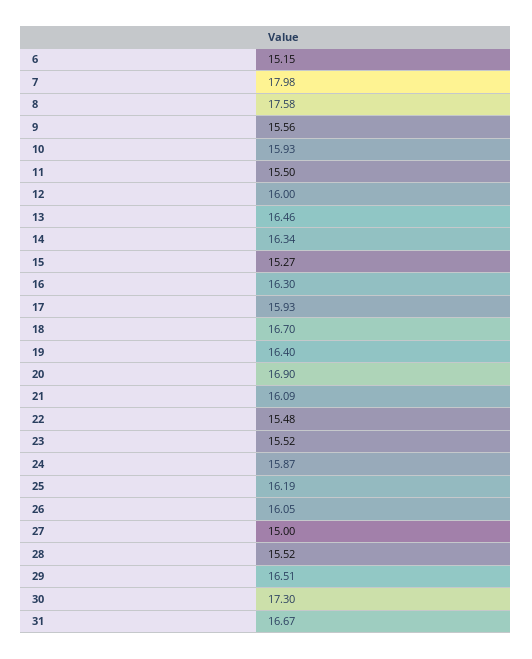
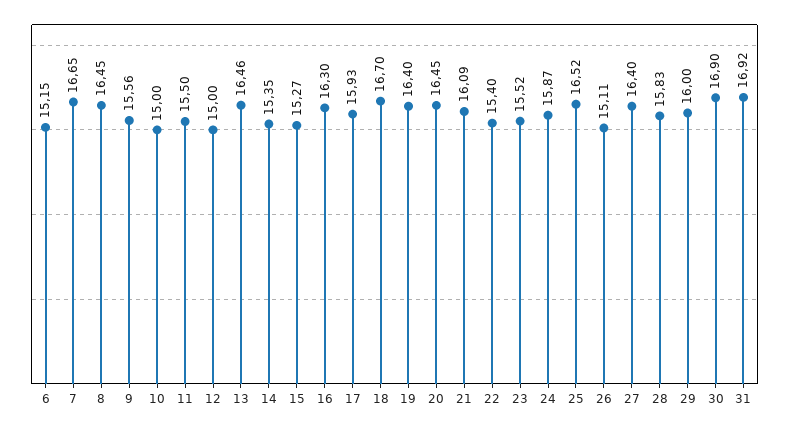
  {
    "6": 15.15,
-   "7": 17.98,
+   "7": 16.65,
-   "8": 17.58,
+   "8": 16.45,
    "9": 15.56,
-   "10": 15.93,
+   "10": 15,
    "11": 15.5,
-   "12": 16,
+   "12": 15,
    "13": 16.46,
-   "14": 16.34,
+   "14": 15.35,
    "15": 15.27,
    "16": 16.3,
    "17": 15.93,
    "18": 16.7,
    "19": 16.4,
-   "20": 16.9,
+   "20": 16.45,
    "21": 16.09,
-   "22": 15.48,
+   "22": 15.4,
    "23": 15.52,
    "24": 15.87,
-   "25": 16.19,
+   "25": 16.52,
-   "26": 16.05,
+   "26": 15.11,
-   "27": 15,
+   "27": 16.4,
-   "28": 15.52,
+   "28": 15.83,
-   "29": 16.51,
+   "29": 16,
-   "30": 17.3,
+   "30": 16.9,
-   "31": 16.67
+   "31": 16.92
  }

